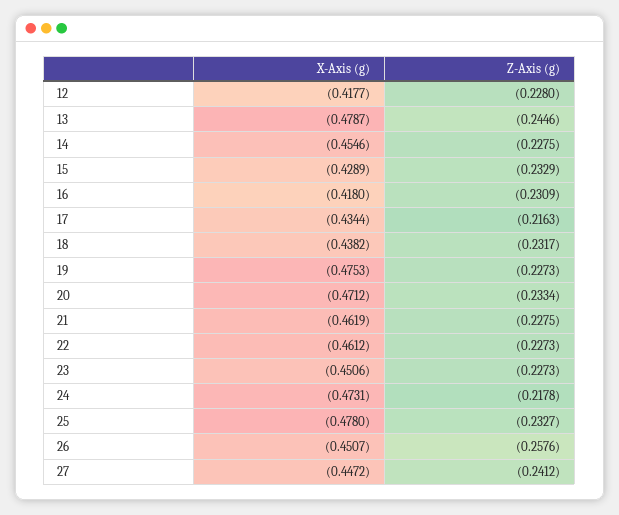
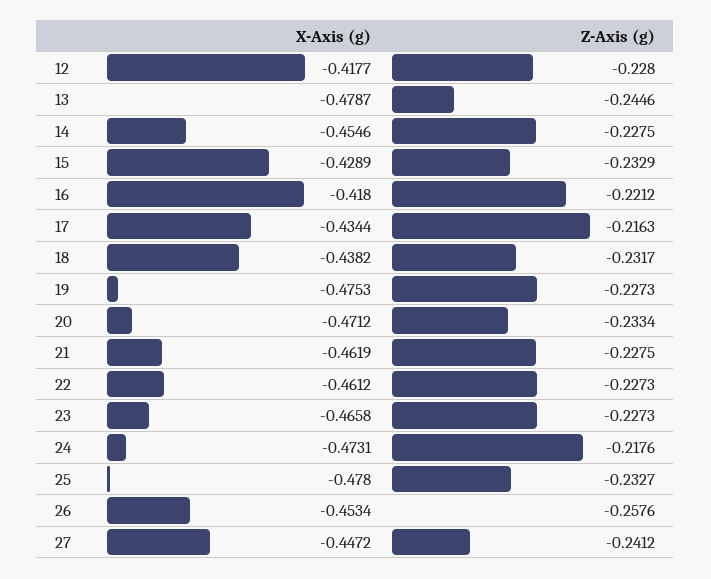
  {
    "X-Axis (g)": {
      "12": -0.4177,
      "13": -0.4787,
      "14": -0.4546,
      "15": -0.4289,
      "16": -0.418,
      "17": -0.4344,
      "18": -0.4382,
      "19": -0.4753,
      "20": -0.4712,
      "21": -0.4619,
      "22": -0.4612,
-     "23": -0.4506,
+     "23": -0.4658,
      "24": -0.4731,
      "25": -0.478,
-     "26": -0.4507,
+     "26": -0.4534,
      "27": -0.4472
    },
    "Z-Axis (g)": {
      "12": -0.228,
      "13": -0.2446,
      "14": -0.2275,
      "15": -0.2329,
-     "16": -0.2309,
+     "16": -0.2212,
      "17": -0.2163,
      "18": -0.2317,
      "19": -0.2273,
      "20": -0.2334,
      "21": -0.2275,
      "22": -0.2273,
      "23": -0.2273,
-     "24": -0.2178,
+     "24": -0.2176,
      "25": -0.2327,
      "26": -0.2576,
      "27": -0.2412
    }
  }

